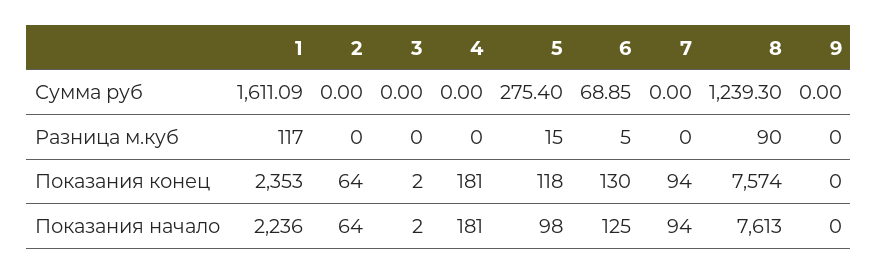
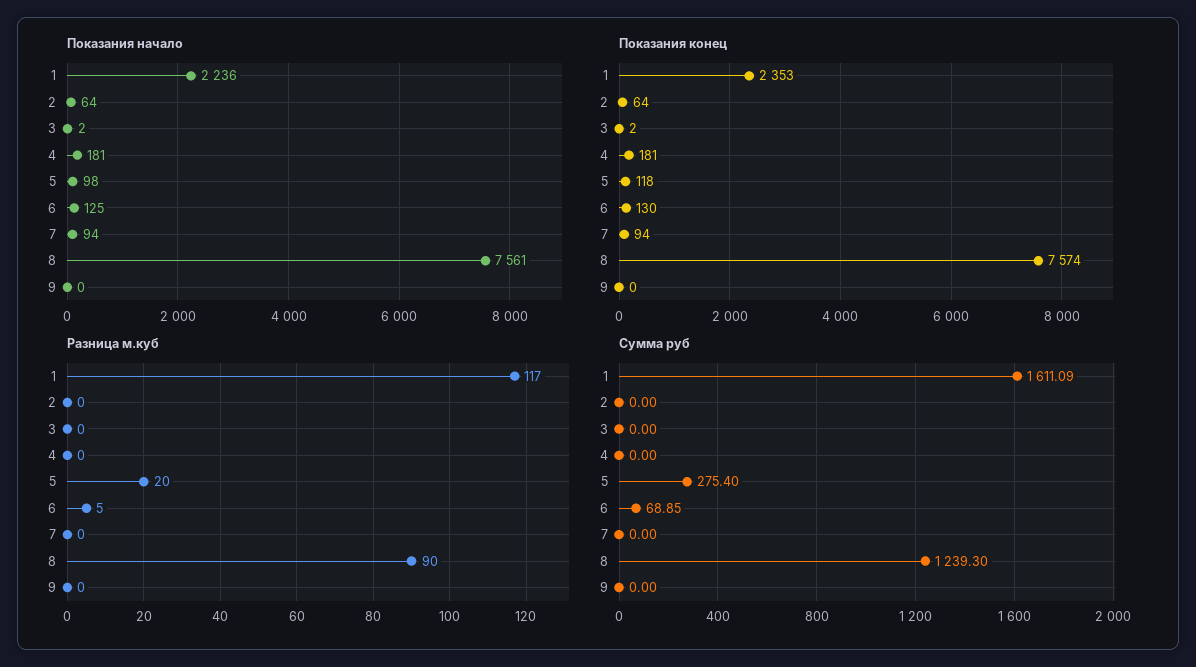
  {
    "Сумма руб": {
      "1": 1611.09,
      "2": 0,
      "3": 0,
      "4": 0,
      "5": 275.4,
      "6": 68.85,
      "7": 0,
      "8": 1239.3,
      "9": 0
    },
    "Разница м.куб": {
      "1": 117,
      "2": 0,
      "3": 0,
      "4": 0,
-     "5": 15,
+     "5": 20,
      "6": 5,
      "7": 0,
      "8": 90,
      "9": 0
    },
    "Показания конец": {
      "1": 2353,
      "2": 64,
      "3": 2,
      "4": 181,
      "5": 118,
      "6": 130,
      "7": 94,
      "8": 7574,
      "9": 0
    },
    "Показания начало": {
      "1": 2236,
      "2": 64,
      "3": 2,
      "4": 181,
      "5": 98,
      "6": 125,
      "7": 94,
-     "8": 7613,
+     "8": 7561,
      "9": 0
    }
  }

